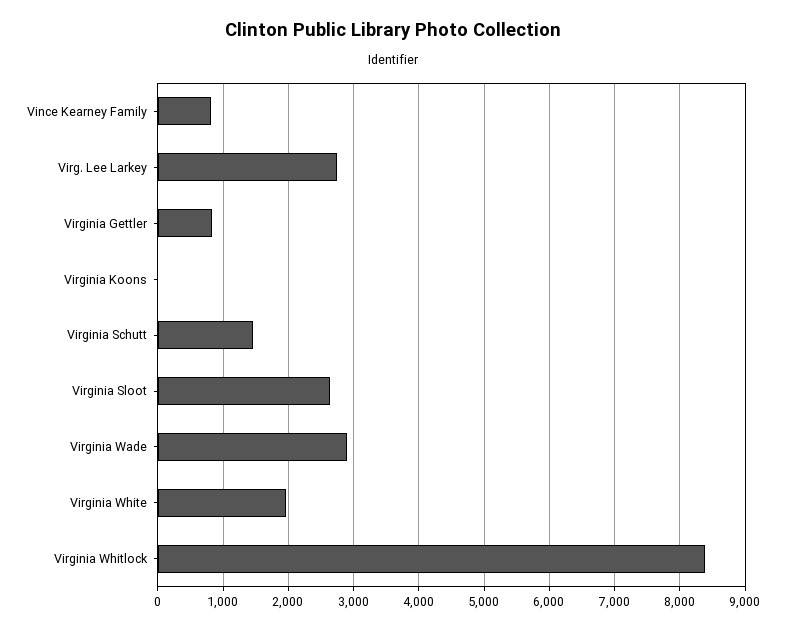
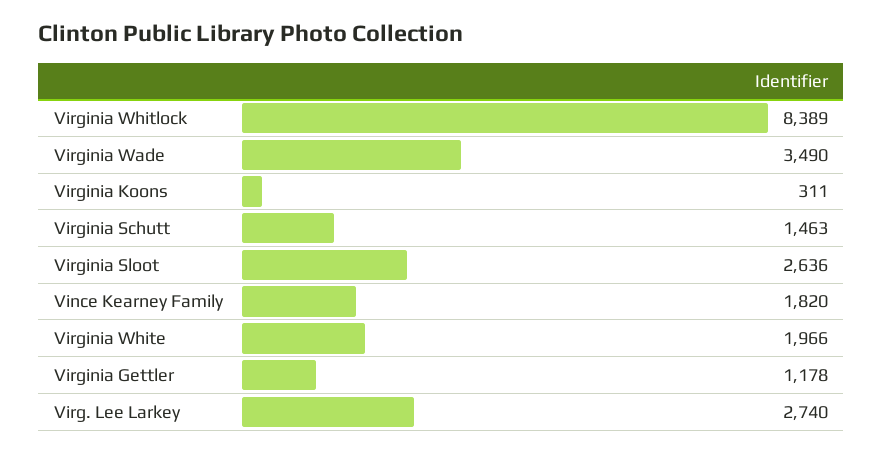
  {
-   "Vince Kearney Family": 800,
+   "Vince Kearney Family": 1820,
    "Virg. Lee Larkey": 2740,
-   "Virginia Gettler": 800,
+   "Virginia Gettler": 1178,
-   "Virginia Koons": 0,
+   "Virginia Koons": 311,
    "Virginia Schutt": 1463,
    "Virginia Sloot": 2636,
-   "Virginia Wade": 2900,
+   "Virginia Wade": 3490,
    "Virginia White": 1966,
    "Virginia Whitlock": 8389
  }

